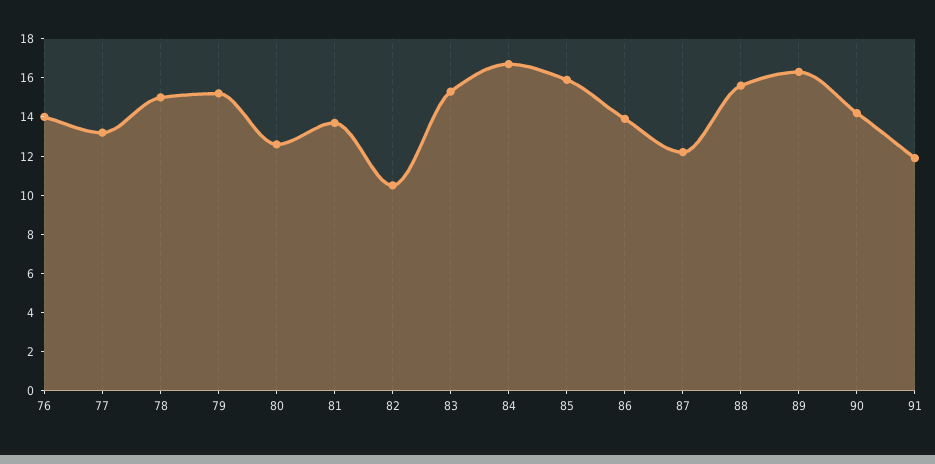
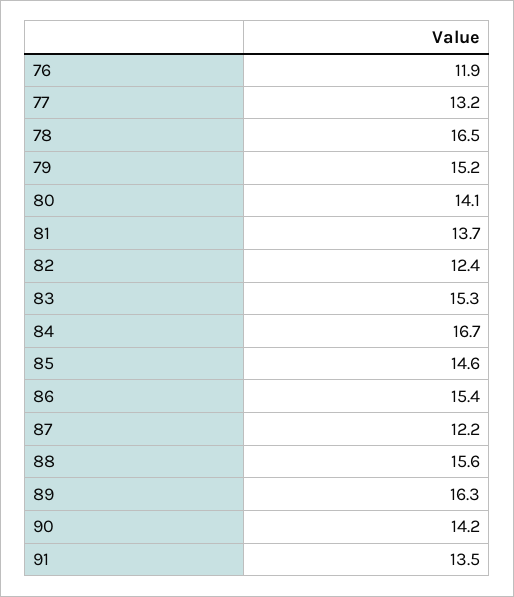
  {
-   "76": 14,
+   "76": 11.9,
    "77": 13.2,
-   "78": 15,
+   "78": 16.5,
    "79": 15.2,
-   "80": 12.5,
+   "80": 14.1,
    "81": 13.7,
-   "82": 10.5,
+   "82": 12.4,
    "83": 15.3,
    "84": 16.7,
-   "85": 16,
+   "85": 14.6,
-   "86": 14,
+   "86": 15.4,
    "87": 12.2,
    "88": 15.6,
    "89": 16.3,
    "90": 14.2,
-   "91": 12
+   "91": 13.5
  }

